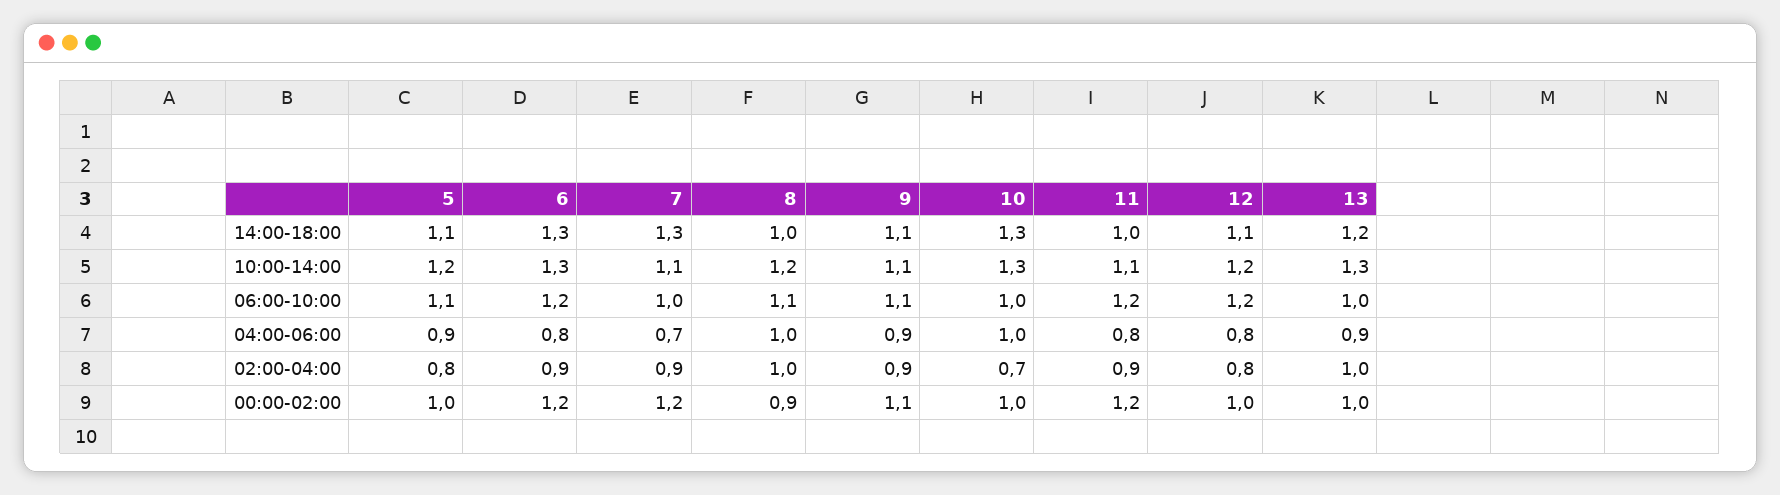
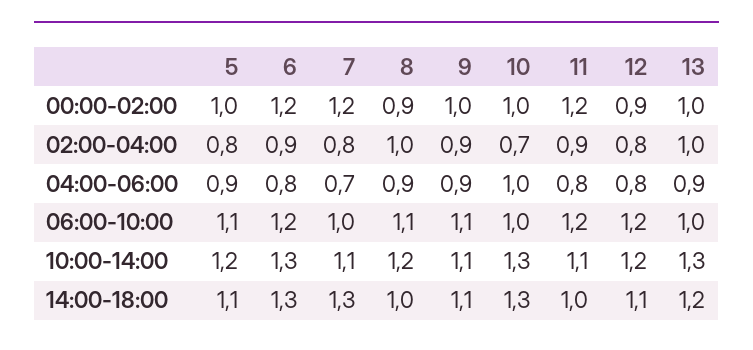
  {
    "5": {
      "14:00-18:00": 1.1,
      "10:00-14:00": 1.2,
      "06:00-10:00": 1.1,
      "04:00-06:00": 0.9,
      "02:00-04:00": 0.8,
      "00:00-02:00": 1
    },
    "6": {
      "14:00-18:00": 1.3,
      "10:00-14:00": 1.3,
      "06:00-10:00": 1.2,
      "04:00-06:00": 0.8,
      "02:00-04:00": 0.9,
      "00:00-02:00": 1.2
    },
    "7": {
      "14:00-18:00": 1.3,
      "10:00-14:00": 1.1,
      "06:00-10:00": 1,
      "04:00-06:00": 0.7,
-     "02:00-04:00": 0.9,
+     "02:00-04:00": 0.8,
      "00:00-02:00": 1.2
    },
    "8": {
      "14:00-18:00": 1,
      "10:00-14:00": 1.2,
      "06:00-10:00": 1.1,
-     "04:00-06:00": 1,
+     "04:00-06:00": 0.9,
      "02:00-04:00": 1,
      "00:00-02:00": 0.9
    },
    "9": {
      "14:00-18:00": 1.1,
      "10:00-14:00": 1.1,
      "06:00-10:00": 1.1,
      "04:00-06:00": 0.9,
      "02:00-04:00": 0.9,
-     "00:00-02:00": 1.1
+     "00:00-02:00": 1
    },
    "10": {
      "14:00-18:00": 1.3,
      "10:00-14:00": 1.3,
      "06:00-10:00": 1,
      "04:00-06:00": 1,
      "02:00-04:00": 0.7,
      "00:00-02:00": 1
    },
    "11": {
      "14:00-18:00": 1,
      "10:00-14:00": 1.1,
      "06:00-10:00": 1.2,
      "04:00-06:00": 0.8,
      "02:00-04:00": 0.9,
      "00:00-02:00": 1.2
    },
    "12": {
      "14:00-18:00": 1.1,
      "10:00-14:00": 1.2,
      "06:00-10:00": 1.2,
      "04:00-06:00": 0.8,
      "02:00-04:00": 0.8,
-     "00:00-02:00": 1
+     "00:00-02:00": 0.9
    },
    "13": {
      "14:00-18:00": 1.2,
      "10:00-14:00": 1.3,
      "06:00-10:00": 1,
      "04:00-06:00": 0.9,
      "02:00-04:00": 1,
      "00:00-02:00": 1
    }
  }

